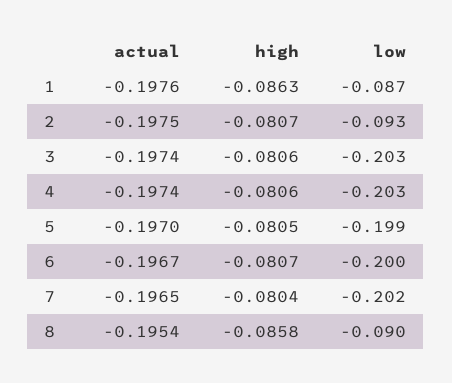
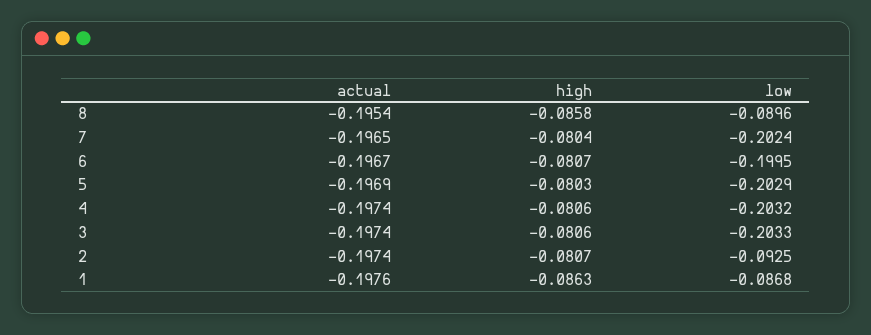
  {
    "actual": {
      "1": -0.1976,
-     "2": -0.1975,
+     "2": -0.1974,
      "3": -0.1974,
      "4": -0.1974,
-     "5": -0.197,
+     "5": -0.1969,
      "6": -0.1967,
      "7": -0.1965,
      "8": -0.1954
    },
    "high": {
      "1": -0.0863,
      "2": -0.0807,
      "3": -0.0806,
      "4": -0.0806,
-     "5": -0.0805,
+     "5": -0.0803,
      "6": -0.0807,
      "7": -0.0804,
      "8": -0.0858
    },
    "low": {
      "1": -0.0868,
      "2": -0.0925,
      "3": -0.2033,
      "4": -0.2032,
-     "5": -0.199,
+     "5": -0.2029,
      "6": -0.1995,
      "7": -0.2024,
      "8": -0.0896
    }
  }

